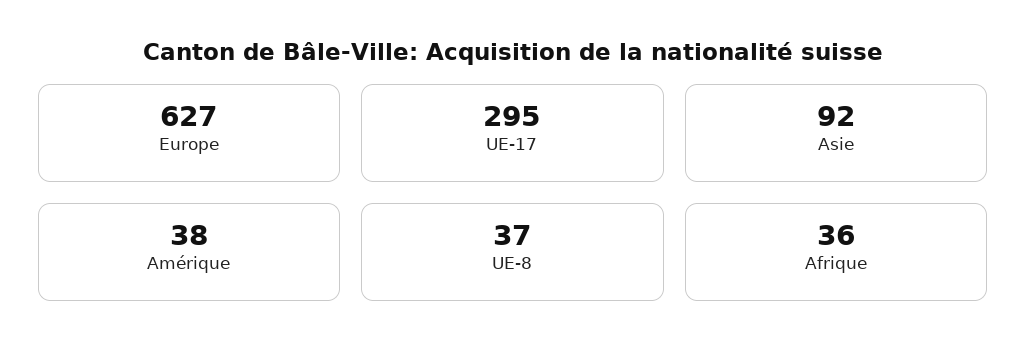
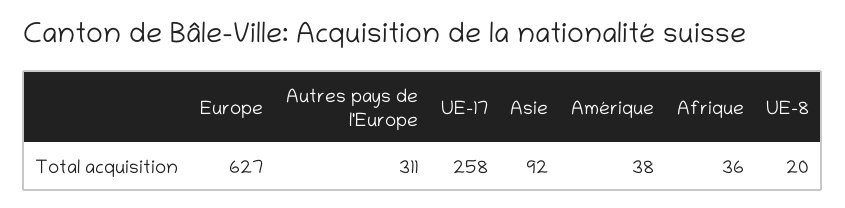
  {
    "Europe": 627,
-   "UE-17": 295,
+   "UE-17": 258,
    "Asie": 92,
    "Amérique": 38,
-   "UE-8": 37,
+   "UE-8": 20,
-   "Afrique": 36
+   "Afrique": 36,
+   "Autres pays de l'Europe": 311
  }

